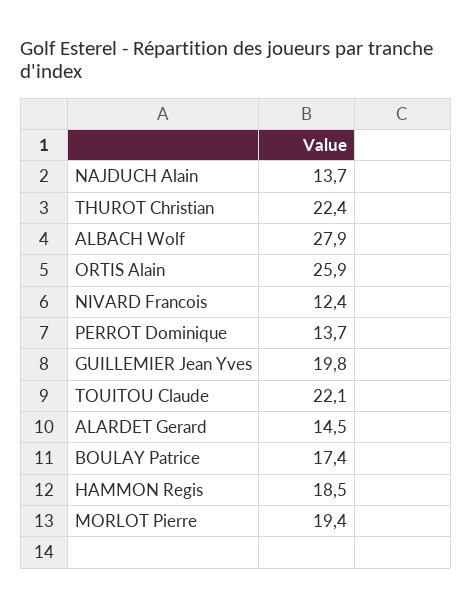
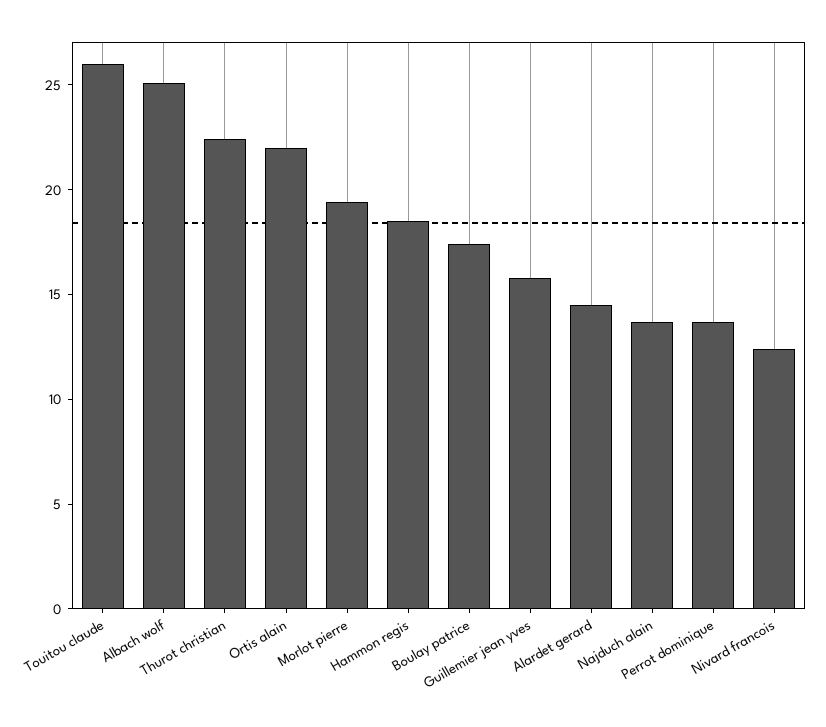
  {
    "NAJDUCH Alain": 13.7,
    "THUROT Christian": 22.4,
-   "ALBACH Wolf": 27.9,
+   "ALBACH Wolf": 25,
-   "ORTIS Alain": 25.9,
+   "ORTIS Alain": 22,
    "NIVARD Francois": 12.4,
    "PERROT Dominique": 13.7,
-   "GUILLEMIER Jean Yves": 19.8,
+   "GUILLEMIER Jean Yves": 16,
-   "TOUITOU Claude": 22.1,
+   "TOUITOU Claude": 26,
    "ALARDET Gerard": 14.5,
    "BOULAY Patrice": 17.4,
    "HAMMON Regis": 18.5,
    "MORLOT Pierre": 19.4
  }

